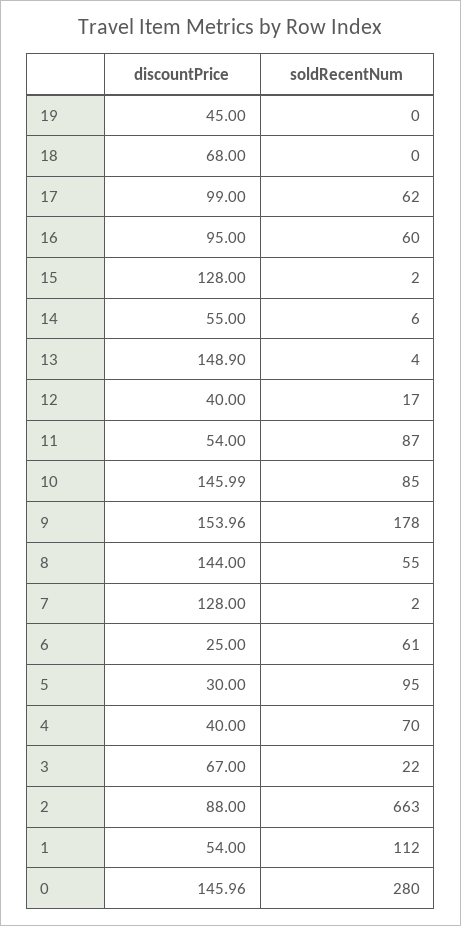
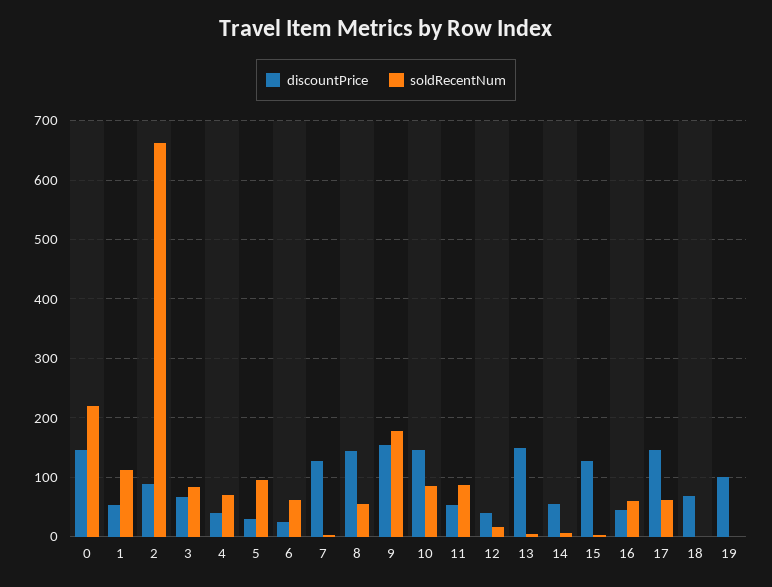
  {
    "discountPrice": {
-     "19": 45,
+     "19": 100,
      "18": 68,
-     "17": 99,
+     "17": 140,
-     "16": 95,
+     "16": 40,
      "15": 128,
      "14": 55,
      "13": 148.9,
      "12": 40,
      "11": 54,
      "10": 145.99,
      "9": 153.96,
      "8": 144,
      "7": 128,
      "6": 25,
      "5": 30,
      "4": 40,
      "3": 67,
      "2": 88,
      "1": 54,
      "0": 145.96
    },
    "soldRecentNum": {
      "19": 0,
      "18": 0,
      "17": 62,
      "16": 60,
      "15": 2,
      "14": 6,
      "13": 4,
      "12": 17,
      "11": 87,
      "10": 85,
      "9": 178,
      "8": 55,
      "7": 2,
      "6": 61,
      "5": 95,
      "4": 70,
-     "3": 22,
+     "3": 80,
      "2": 663,
      "1": 112,
-     "0": 280
+     "0": 220
    }
  }

